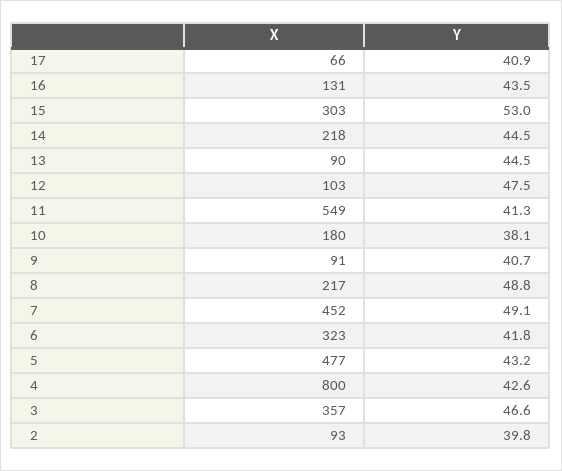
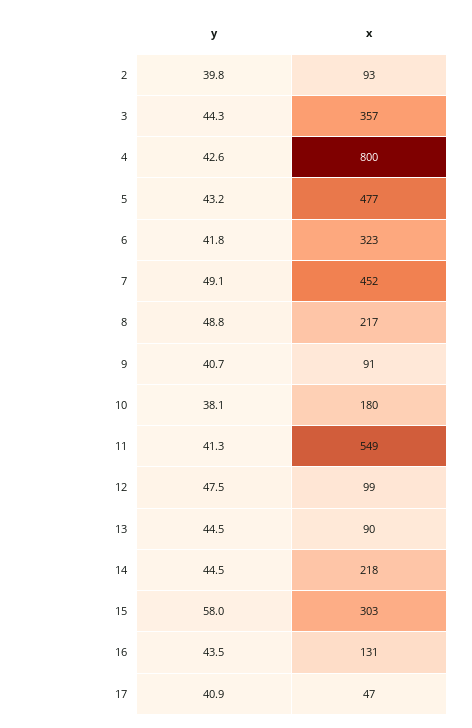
  {
    "X": {
-     "17": 66,
+     "17": 47,
      "16": 131,
      "15": 303,
      "14": 218,
      "13": 90,
-     "12": 103,
+     "12": 99,
      "11": 549,
      "10": 180,
      "9": 91,
      "8": 217,
      "7": 452,
      "6": 323,
      "5": 477,
      "4": 800,
      "3": 357,
      "2": 93
    },
    "Y": {
      "17": 40.9,
      "16": 43.5,
-     "15": 53,
+     "15": 58,
      "14": 44.5,
      "13": 44.5,
      "12": 47.5,
      "11": 41.3,
      "10": 38.1,
      "9": 40.7,
      "8": 48.8,
      "7": 49.1,
      "6": 41.8,
      "5": 43.2,
      "4": 42.6,
-     "3": 46.6,
+     "3": 44.3,
      "2": 39.8
    }
  }

